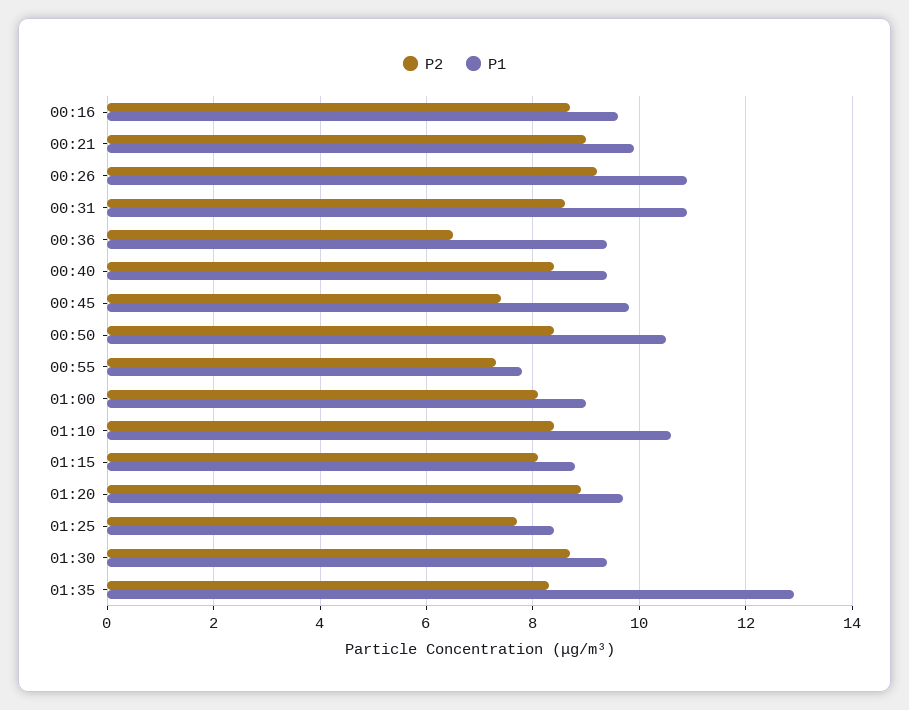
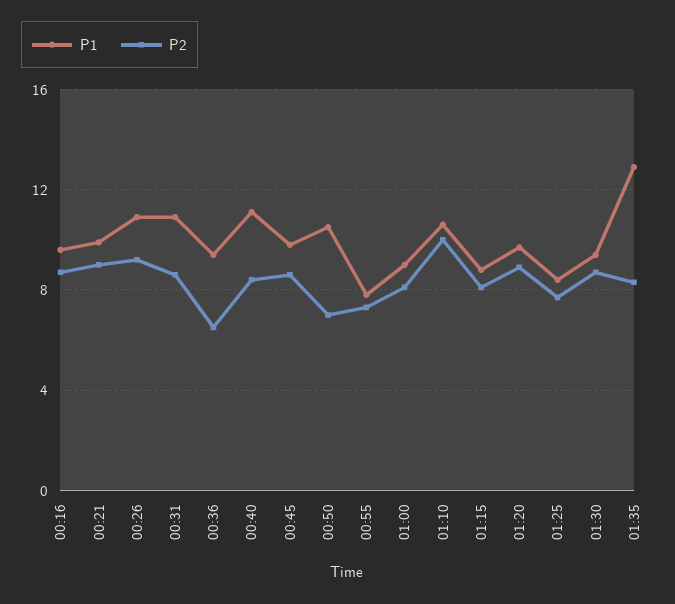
  {
    "P2": {
      "00:16": 8.5,
      "00:21": 9,
      "00:26": 9,
      "00:31": 8.5,
      "00:36": 6.5,
      "00:40": 8.5,
-     "00:45": 7.5,
+     "00:45": 8.5,
-     "00:50": 8.5,
+     "00:50": 7,
      "00:55": 7.5,
      "01:00": 8,
-     "01:10": 8.5,
+     "01:10": 10,
      "01:15": 8,
      "01:20": 9,
      "01:25": 7.5,
      "01:30": 8.5,
      "01:35": 8.5
    },
    "P1": {
      "00:16": 9.5,
      "00:21": 10,
      "00:26": 11,
      "00:31": 11,
      "00:36": 9.5,
-     "00:40": 9.5,
+     "00:40": 11,
      "00:45": 10,
      "00:50": 10.5,
      "00:55": 8,
      "01:00": 9,
      "01:10": 10.5,
      "01:15": 9,
      "01:20": 9.5,
      "01:25": 8.5,
      "01:30": 9.5,
      "01:35": 13
    }
  }

